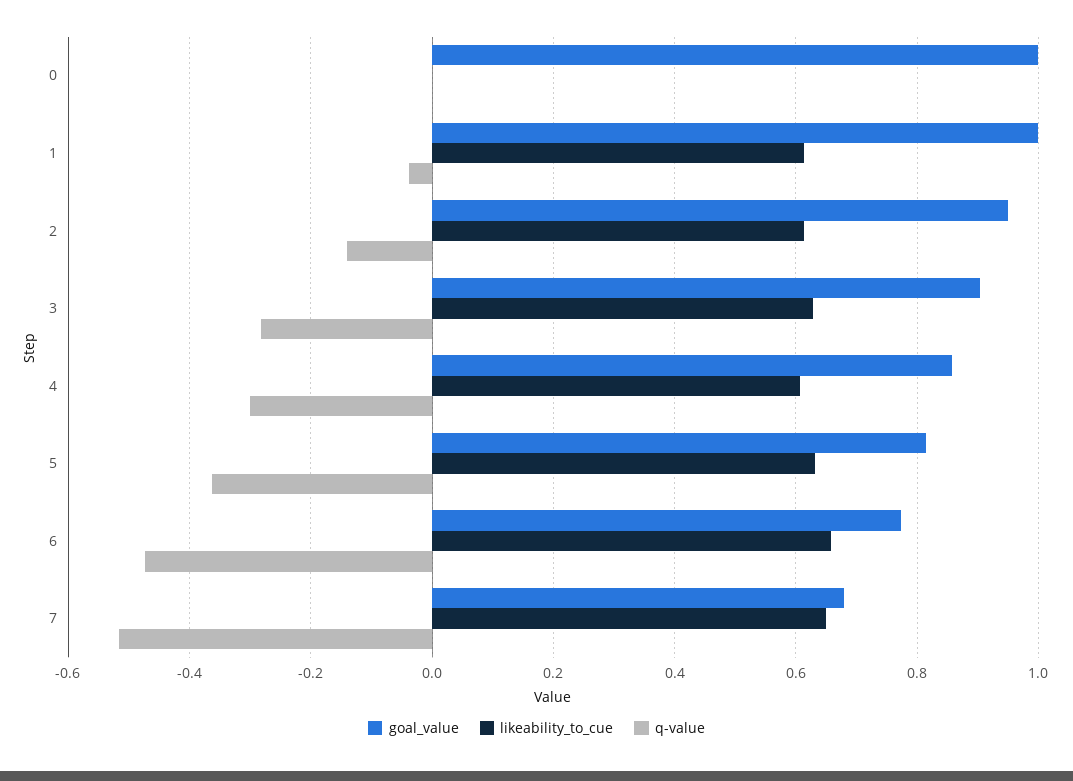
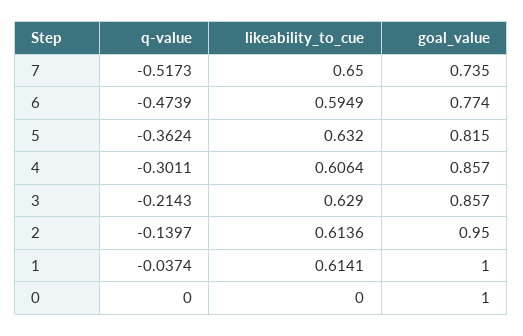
  {
    "goal_value": {
      "0": 1,
      "1": 1,
      "2": 0.95,
-     "3": 0.9,
+     "3": 0.857,
      "4": 0.857,
      "5": 0.815,
      "6": 0.774,
-     "7": 0.68
+     "7": 0.735
    },
    "likeability_to_cue": {
      "0": 0,
      "1": 0.6141,
      "2": 0.6136,
      "3": 0.629,
      "4": 0.6064,
      "5": 0.632,
-     "6": 0.66,
+     "6": 0.5949,
      "7": 0.65
    },
    "q-value": {
      "0": 0,
      "1": -0.0374,
      "2": -0.1397,
-     "3": -0.28,
+     "3": -0.2143,
      "4": -0.3011,
      "5": -0.3624,
      "6": -0.4739,
      "7": -0.5173
    }
  }

